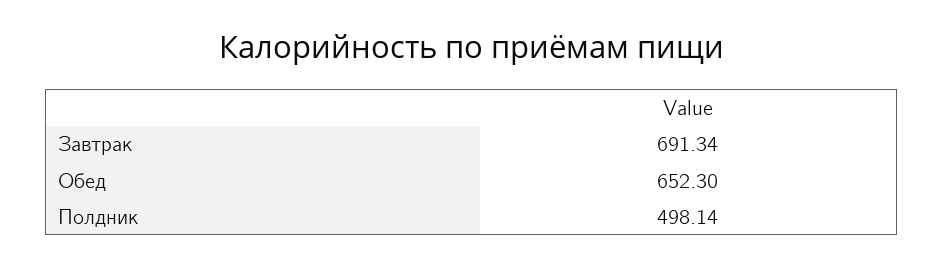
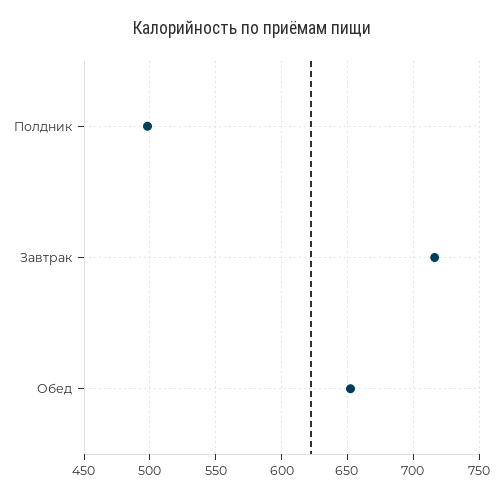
  {
-   "Завтрак": 691.34,
+   "Завтрак": 715,
    "Обед": 652.3,
    "Полдник": 498.14
  }

